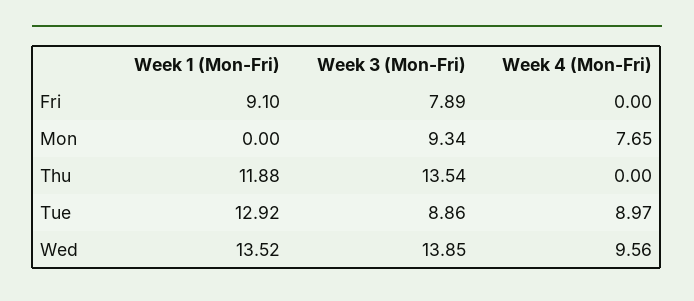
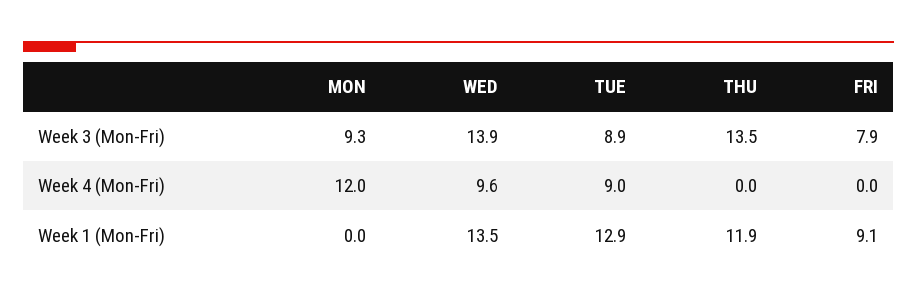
  {
    "Week 1 (Mon-Fri)": {
      "Fri": 9.1,
      "Mon": 0,
      "Thu": 11.88,
      "Tue": 12.92,
      "Wed": 13.52
    },
    "Week 3 (Mon-Fri)": {
      "Fri": 7.89,
      "Mon": 9.34,
      "Thu": 13.54,
      "Tue": 8.86,
      "Wed": 13.85
    },
    "Week 4 (Mon-Fri)": {
      "Fri": 0,
-     "Mon": 7.65,
+     "Mon": 12,
      "Thu": 0,
      "Tue": 8.97,
      "Wed": 9.56
    }
  }

